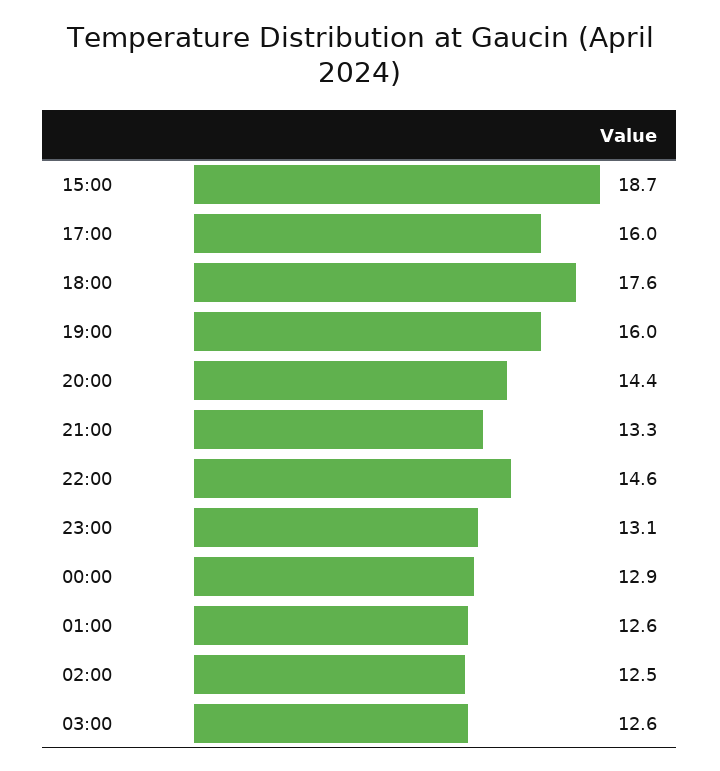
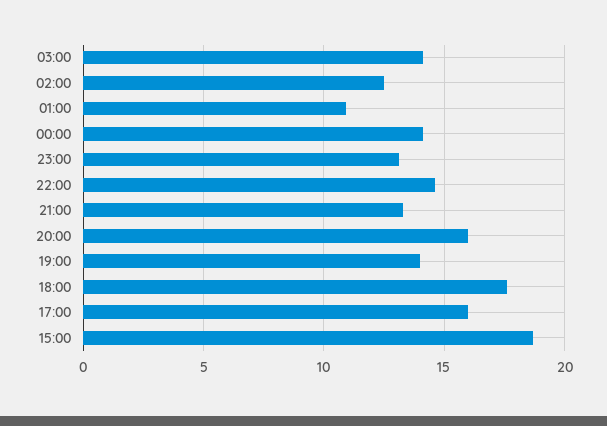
  {
    "15:00": 18.7,
    "17:00": 16,
    "18:00": 17.6,
-   "19:00": 16,
+   "19:00": 14,
-   "20:00": 14.4,
+   "20:00": 16,
    "21:00": 13.3,
    "22:00": 14.6,
    "23:00": 13.1,
-   "00:00": 12.9,
+   "00:00": 14,
-   "01:00": 12.6,
+   "01:00": 11,
    "02:00": 12.5,
-   "03:00": 12.6
+   "03:00": 14
  }

